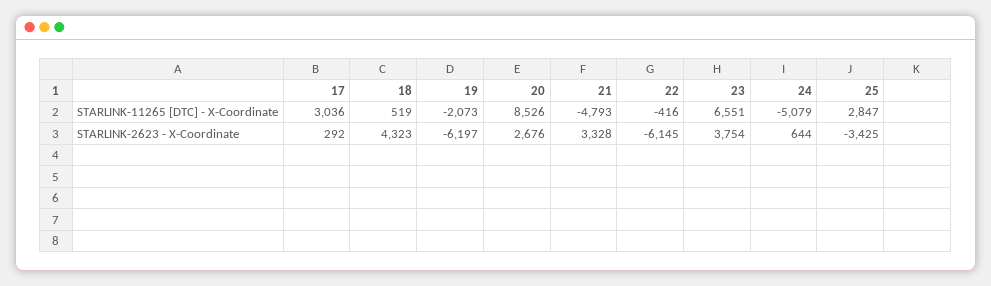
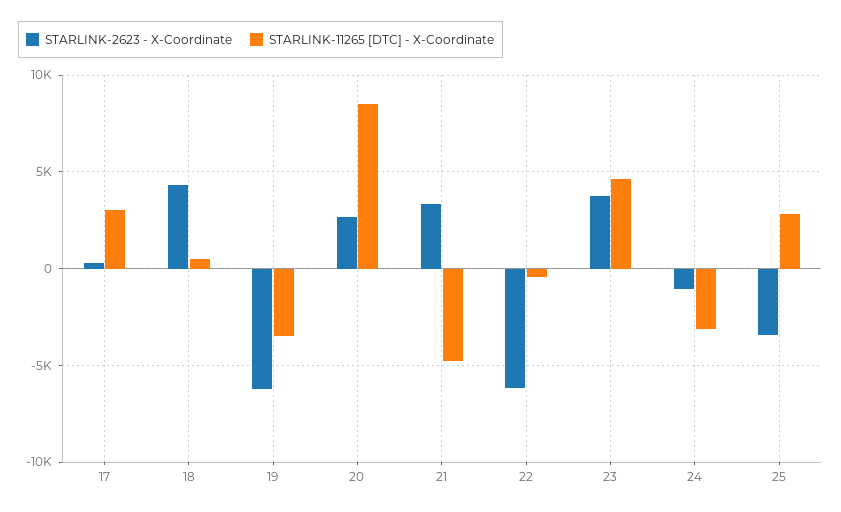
  {
    "STARLINK-11265 [DTC] - X-Coordinate": {
      "17": 3036,
      "18": 519,
-     "19": -2073,
+     "19": -3500,
      "20": 8526,
      "21": -4793,
      "22": -416,
-     "23": 6551,
+     "23": 4500,
-     "24": -5079,
+     "24": -3000,
      "25": 2847
    },
    "STARLINK-2623 - X-Coordinate": {
      "17": 292,
      "18": 4323,
      "19": -6197,
      "20": 2676,
      "21": 3328,
      "22": -6145,
      "23": 3754,
-     "24": 644,
+     "24": -1000,
      "25": -3425
    }
  }

